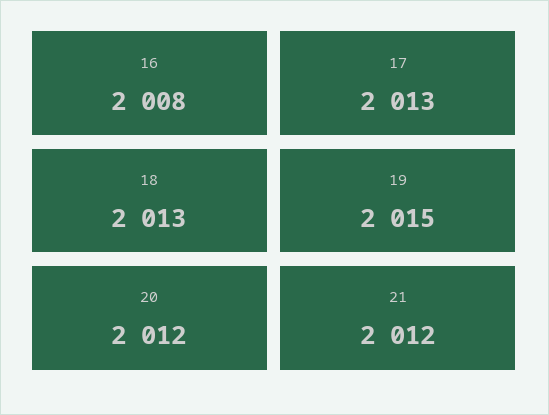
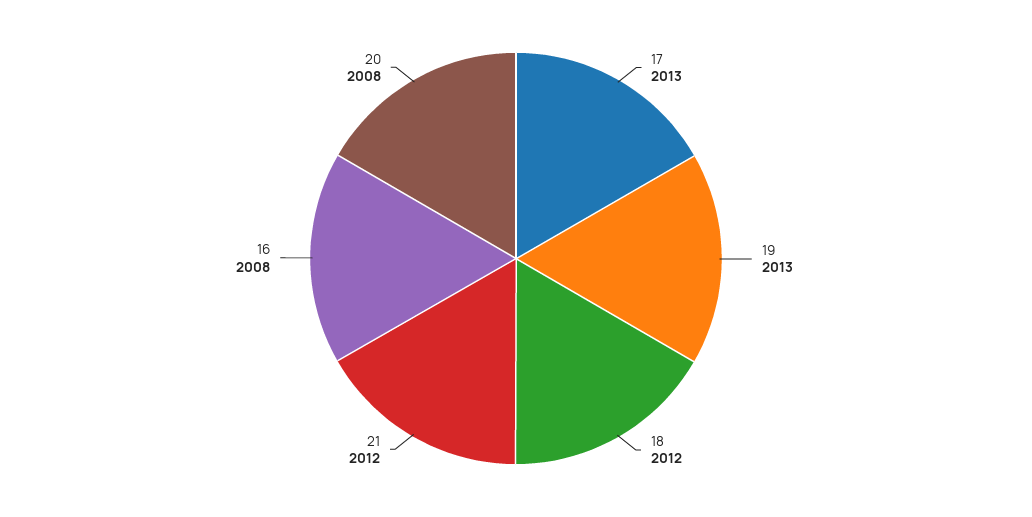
  {
    "16": 2008,
    "17": 2013,
-   "18": 2013,
+   "18": 2012,
-   "19": 2015,
+   "19": 2013,
-   "20": 2012,
+   "20": 2008,
    "21": 2012
  }

